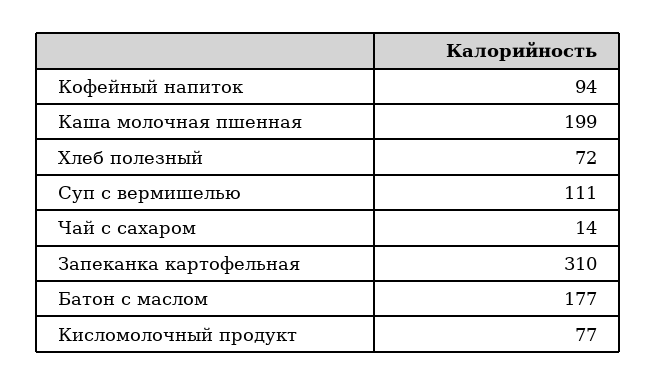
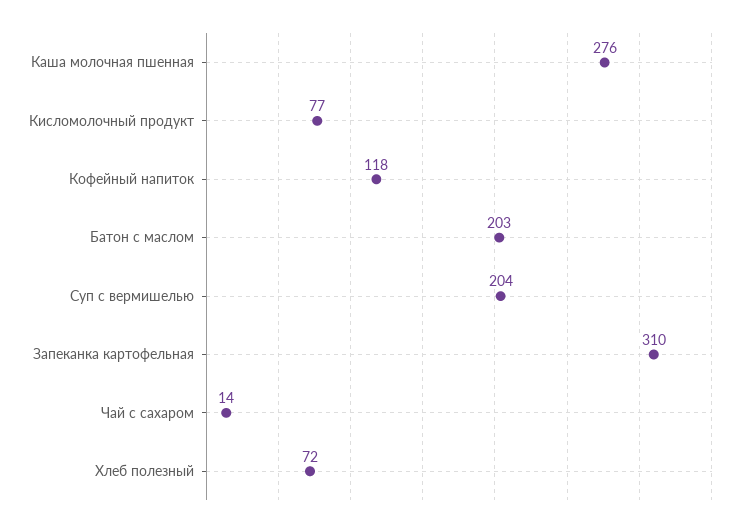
  {
-   "Кофейный напиток": 94,
+   "Кофейный напиток": 118,
-   "Каша молочная пшенная": 199,
+   "Каша молочная пшенная": 276,
    "Хлеб полезный": 72,
-   "Суп с вермишелью": 111,
+   "Суп с вермишелью": 204,
    "Чай с сахаром": 14,
    "Запеканка картофельная": 310,
-   "Батон с маслом": 177,
+   "Батон с маслом": 203,
    "Кисломолочный продукт": 77
  }

